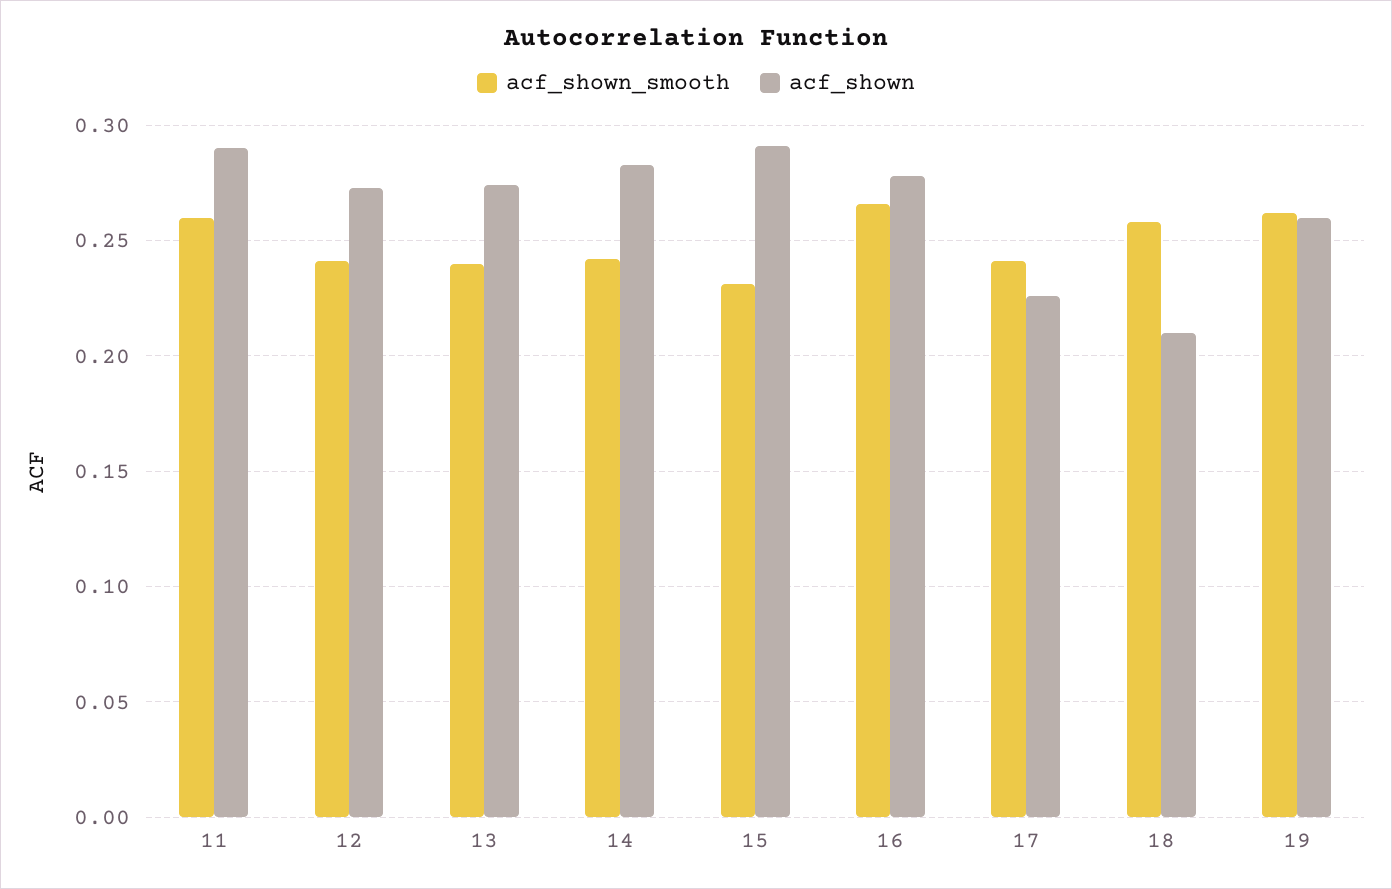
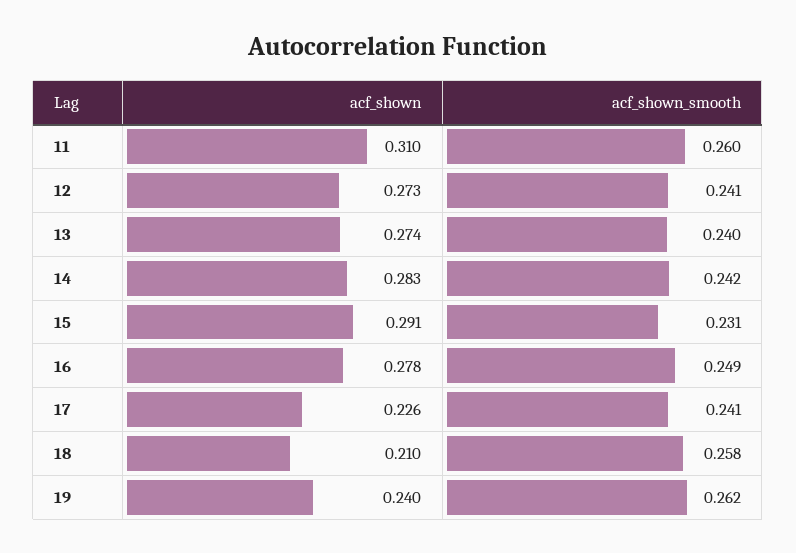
  {
    "acf_shown_smooth": {
      "11": 0.26,
      "12": 0.241,
      "13": 0.24,
      "14": 0.242,
      "15": 0.231,
-     "16": 0.265,
+     "16": 0.249,
      "17": 0.241,
      "18": 0.258,
      "19": 0.262
    },
    "acf_shown": {
-     "11": 0.29,
+     "11": 0.31,
      "12": 0.273,
      "13": 0.274,
      "14": 0.283,
      "15": 0.291,
      "16": 0.278,
      "17": 0.226,
      "18": 0.21,
-     "19": 0.26
+     "19": 0.24
    }
  }

